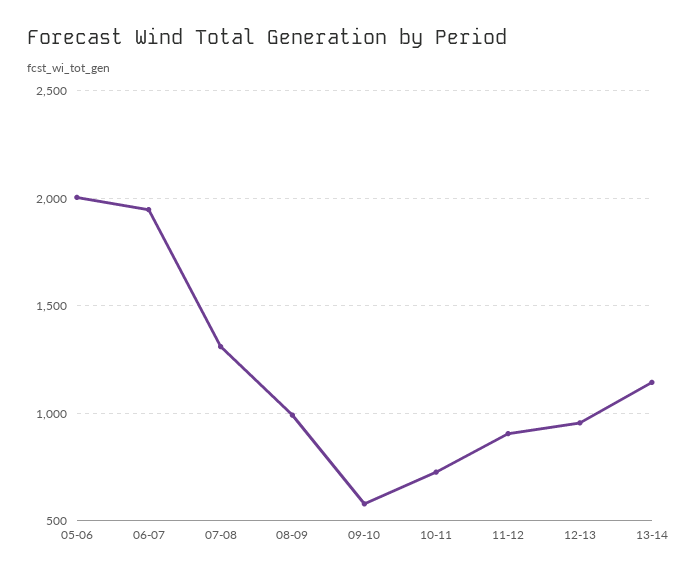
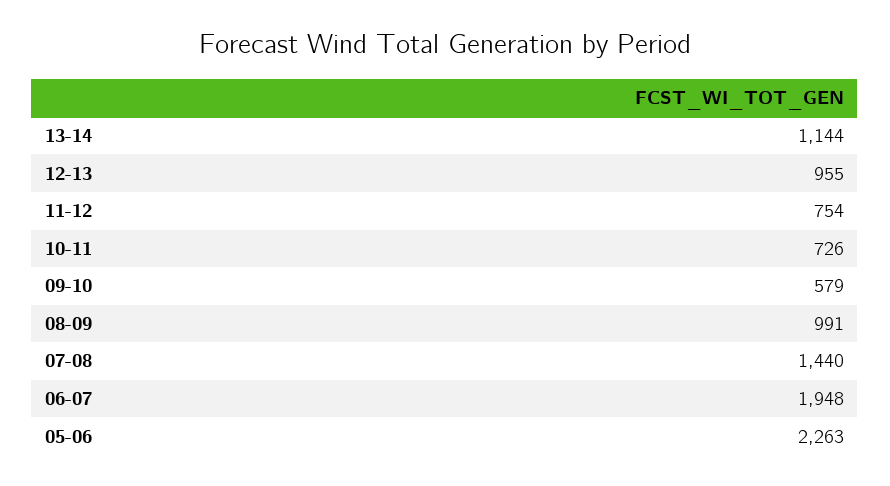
  {
-   "05-06": 2000,
+   "05-06": 2263,
    "06-07": 1948,
-   "07-08": 1300,
+   "07-08": 1440,
    "08-09": 991,
    "09-10": 579,
    "10-11": 726,
-   "11-12": 900,
+   "11-12": 754,
    "12-13": 955,
    "13-14": 1144
  }

